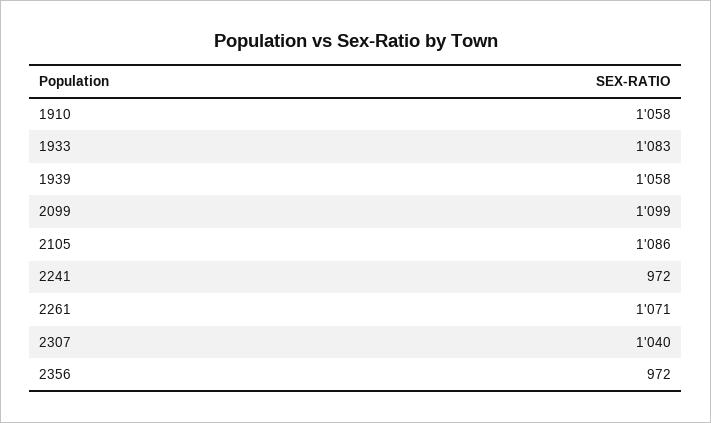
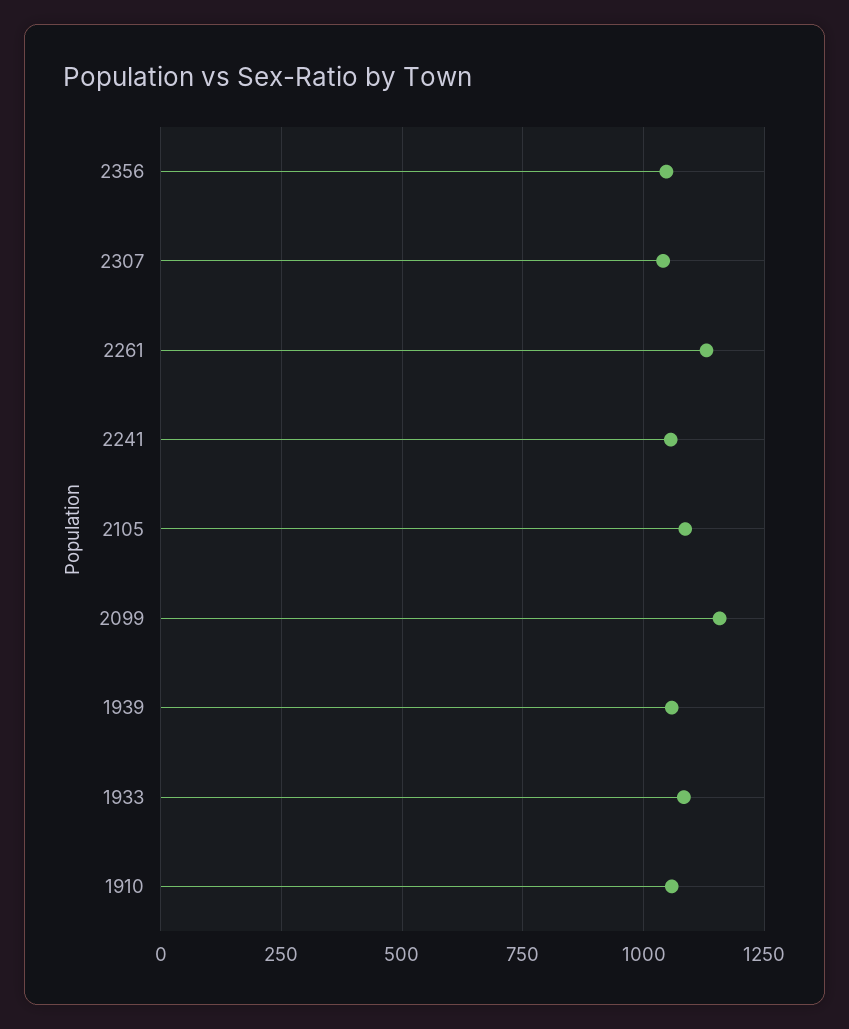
  {
    "1910": 1058,
    "1933": 1083,
    "1939": 1058,
-   "2099": 1099,
+   "2099": 1150,
    "2105": 1086,
-   "2241": 972,
+   "2241": 1050,
-   "2261": 1071,
+   "2261": 1125,
    "2307": 1040,
-   "2356": 972
+   "2356": 1050
  }

